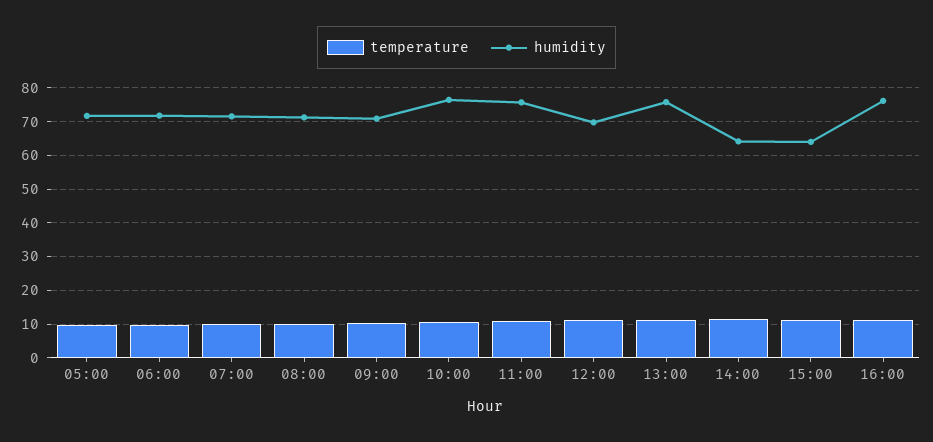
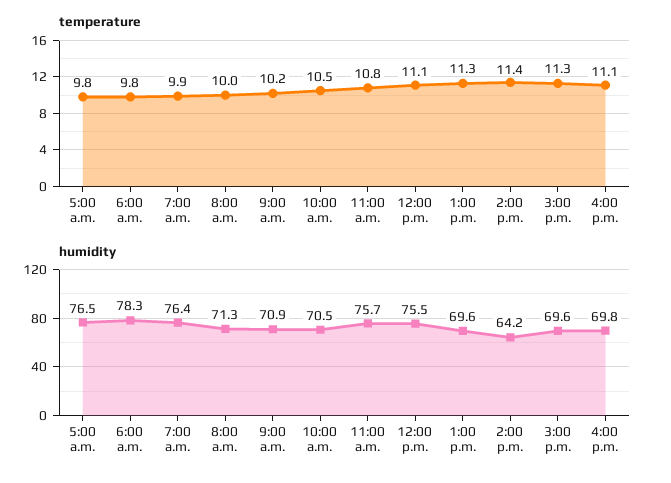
  {
    "temperature": {
      "05:00": 9.8,
      "06:00": 9.8,
      "07:00": 9.9,
      "08:00": 10,
      "09:00": 10.2,
      "10:00": 10.5,
      "11:00": 10.8,
      "12:00": 11.1,
      "13:00": 11.3,
      "14:00": 11.4,
      "15:00": 11.3,
      "16:00": 11.1
    },
    "humidity": {
-     "05:00": 72,
+     "05:00": 76.5,
-     "06:00": 72,
+     "06:00": 78.3,
-     "07:00": 72,
+     "07:00": 76.4,
      "08:00": 71.3,
      "09:00": 70.9,
-     "10:00": 76,
+     "10:00": 70.5,
      "11:00": 75.7,
-     "12:00": 70,
+     "12:00": 75.5,
-     "13:00": 76,
+     "13:00": 69.6,
      "14:00": 64.2,
-     "15:00": 64,
+     "15:00": 69.6,
-     "16:00": 76
+     "16:00": 69.8
    }
  }

